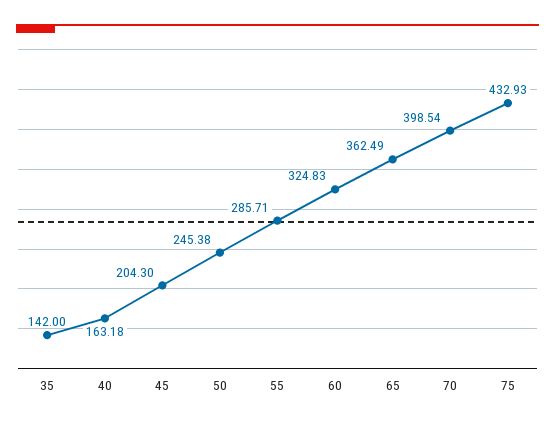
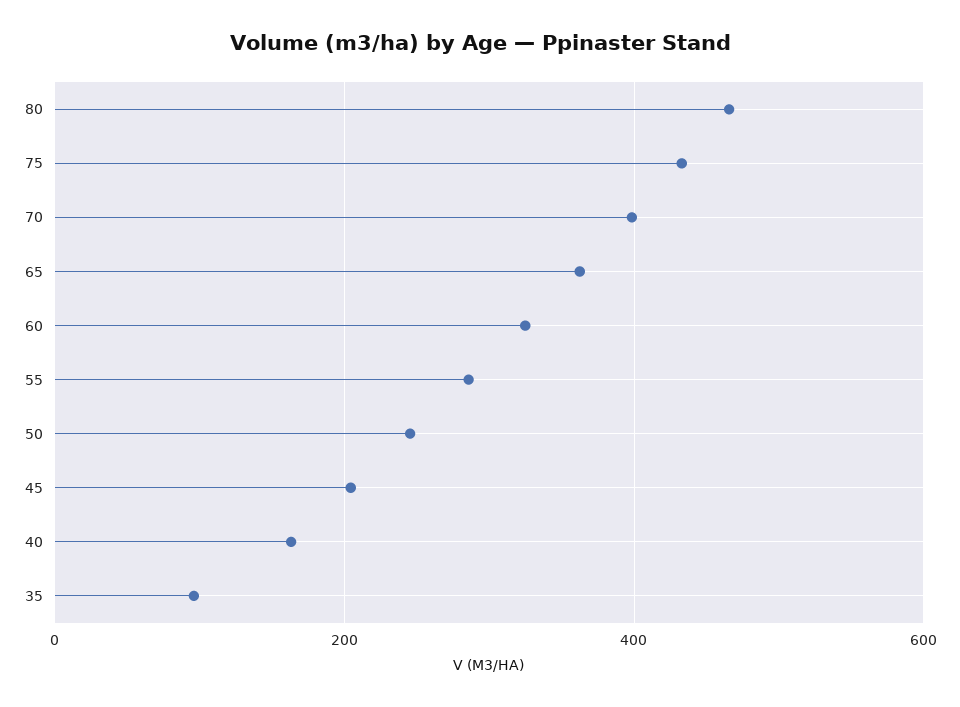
  {
-   "35": 142,
+   "35": 100,
    "40": 163.18,
    "45": 204.3,
    "50": 245.38,
    "55": 285.71,
    "60": 324.83,
    "65": 362.49,
    "70": 398.54,
-   "75": 432.93
+   "75": 432.93,
+   "80": 460
  }

